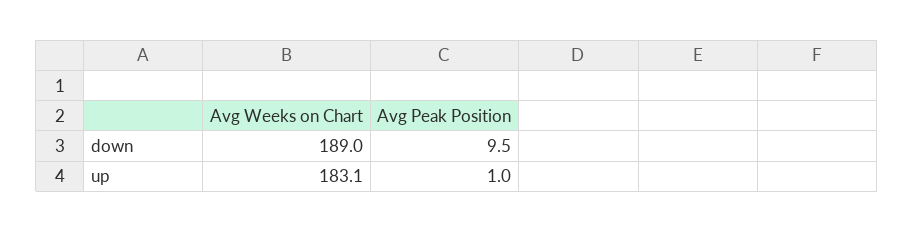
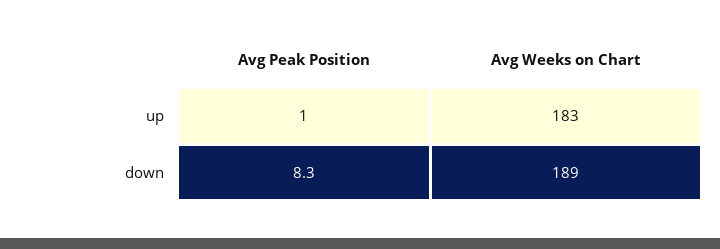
  {
    "Avg Weeks on Chart": {
      "down": 189,
-     "up": 183.1
+     "up": 183
    },
    "Avg Peak Position": {
-     "down": 9.5,
+     "down": 8.3,
      "up": 1
    }
  }

